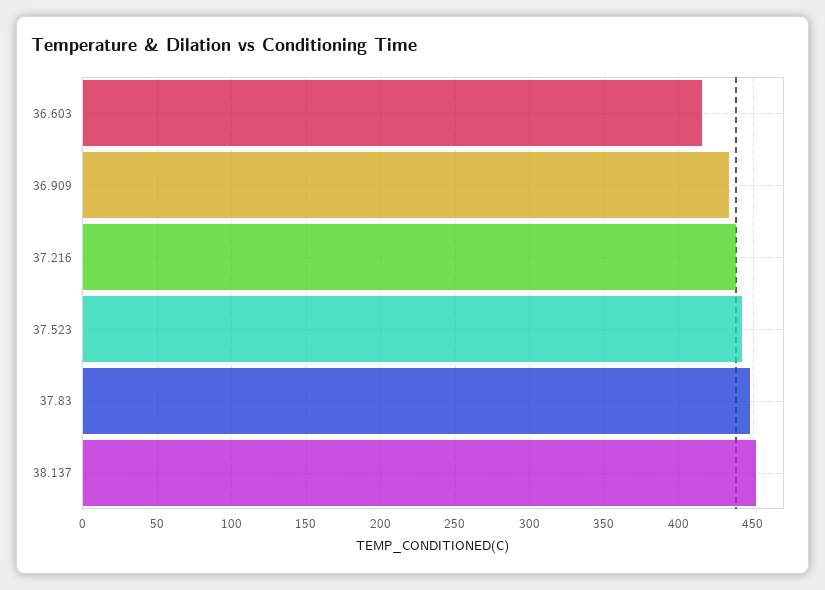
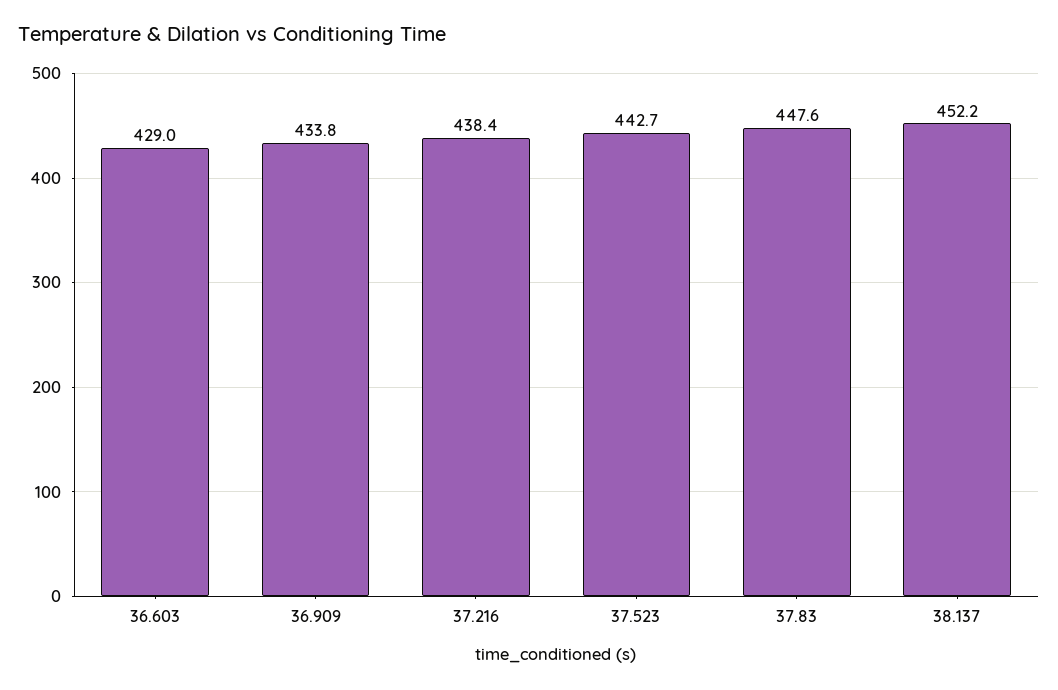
  {
-   "36.603": 415,
+   "36.603": 429,
    "36.909": 433.8,
    "37.216": 438.4,
    "37.523": 442.7,
    "37.83": 447.6,
    "38.137": 452.2
  }

